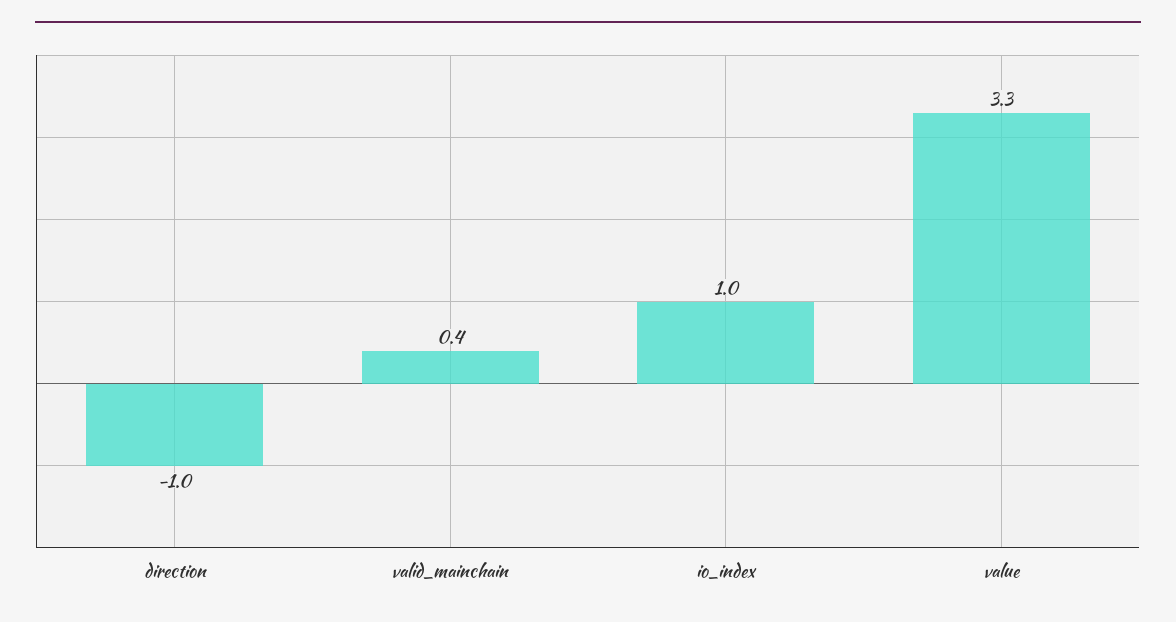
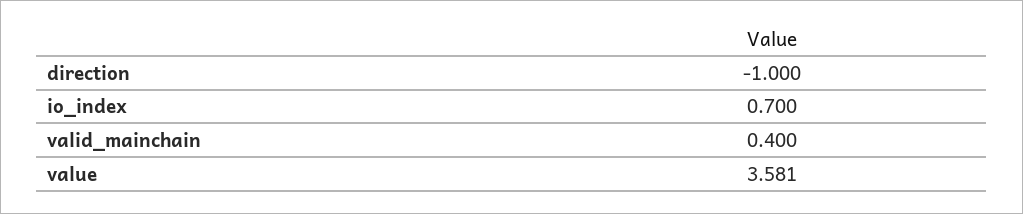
  {
    "direction": -1,
    "valid_mainchain": 0.4,
-   "io_index": 1,
+   "io_index": 0.7,
-   "value": 3.3
+   "value": 3.581
  }

